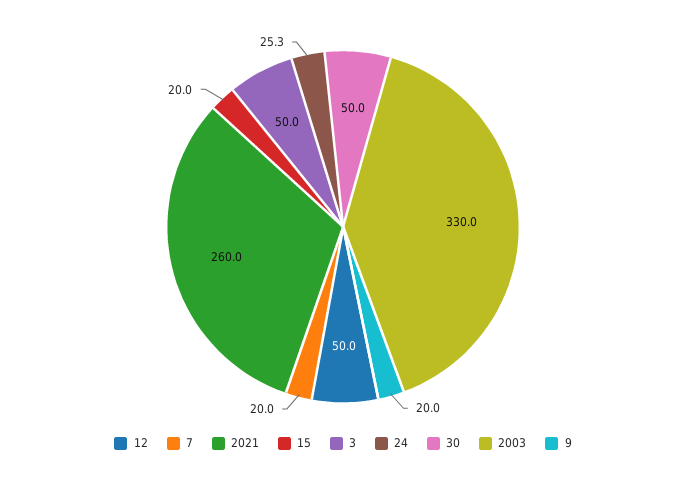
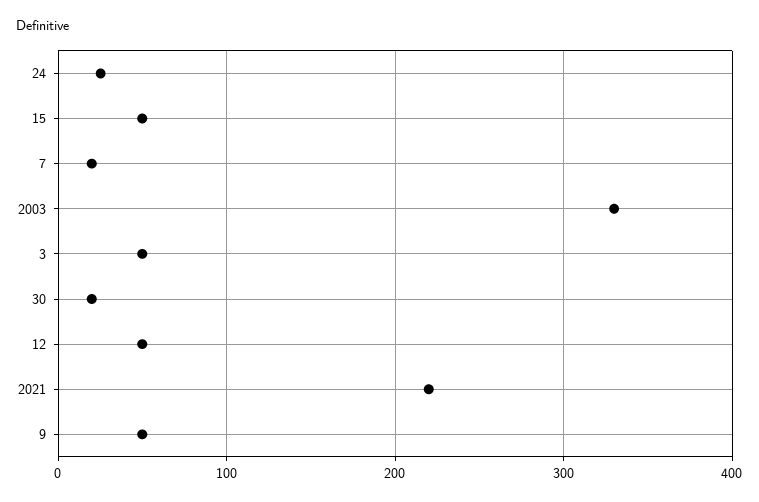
  {
    "12": 50,
    "7": 20,
-   "2021": 260,
+   "2021": 220,
-   "15": 20,
+   "15": 50,
    "3": 50,
    "24": 25.3,
-   "30": 50,
+   "30": 20,
    "2003": 330,
-   "9": 20
+   "9": 50
  }

